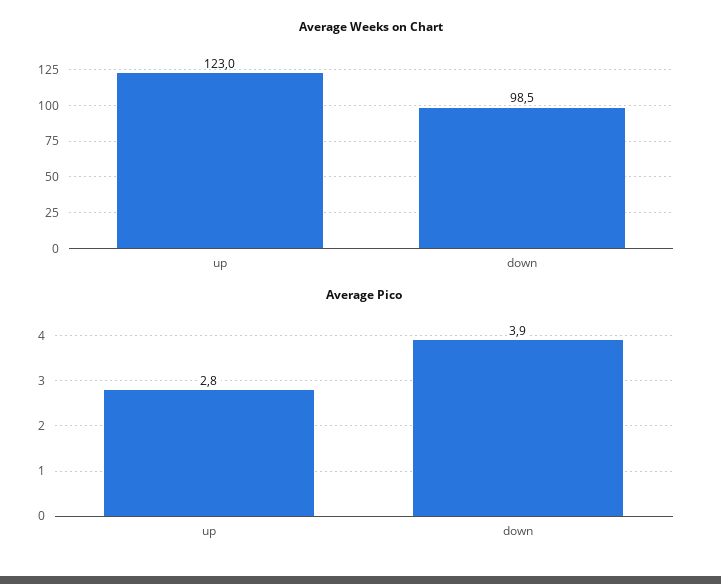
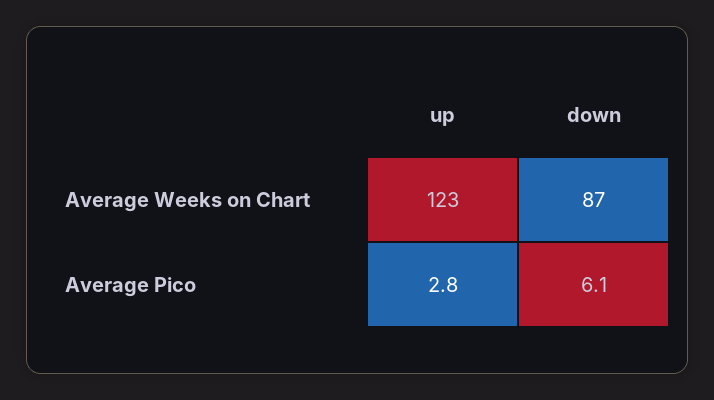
  {
    "Average Weeks on Chart": {
      "up": 123,
-     "down": 98.5
+     "down": 87
    },
    "Average Pico": {
      "up": 2.8,
-     "down": 3.9
+     "down": 6.1
    }
  }

